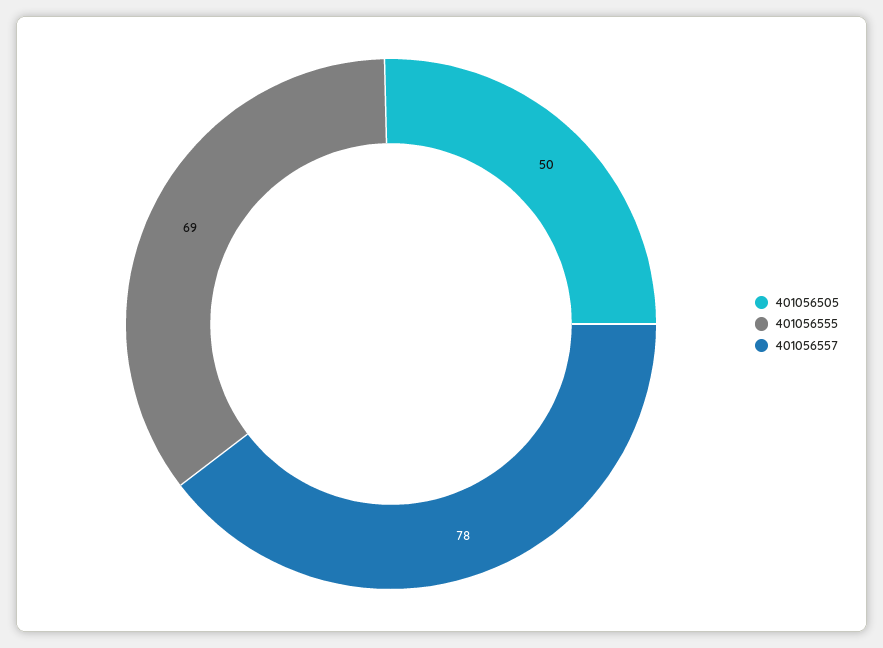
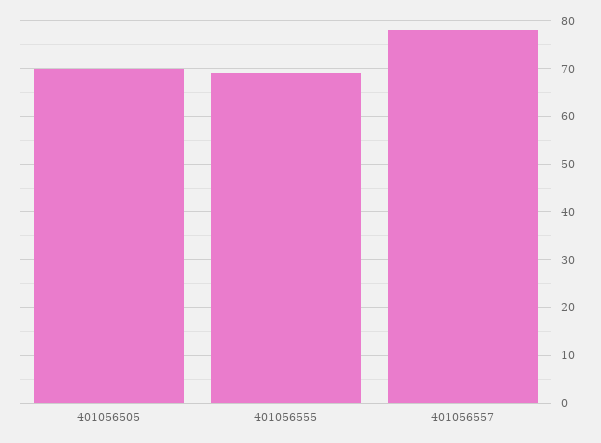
  {
-   "401056505": 50,
+   "401056505": 70,
    "401056555": 69,
    "401056557": 78
  }

